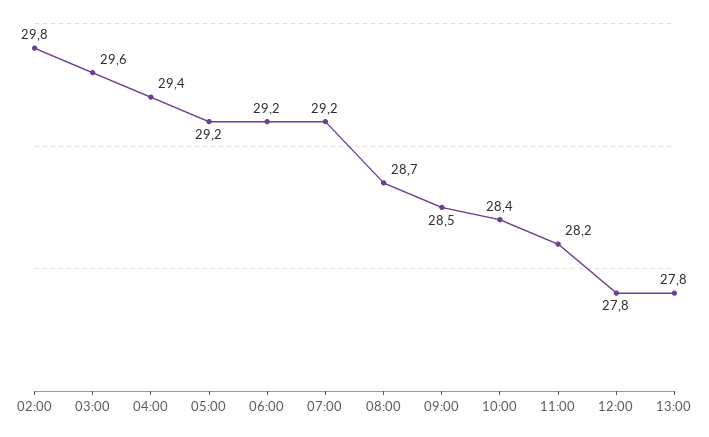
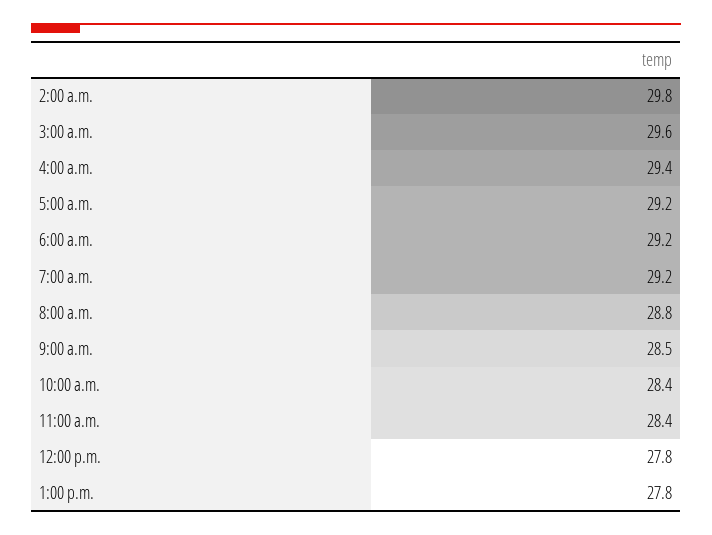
  {
    "02:00": 29.8,
    "03:00": 29.6,
    "04:00": 29.4,
    "05:00": 29.2,
    "06:00": 29.2,
    "07:00": 29.2,
-   "08:00": 28.7,
+   "08:00": 28.8,
    "09:00": 28.5,
    "10:00": 28.4,
-   "11:00": 28.2,
+   "11:00": 28.4,
    "12:00": 27.8,
    "13:00": 27.8
  }

